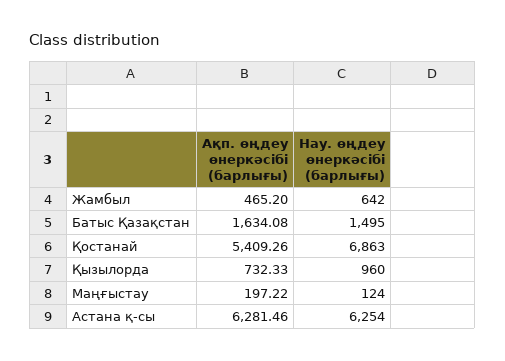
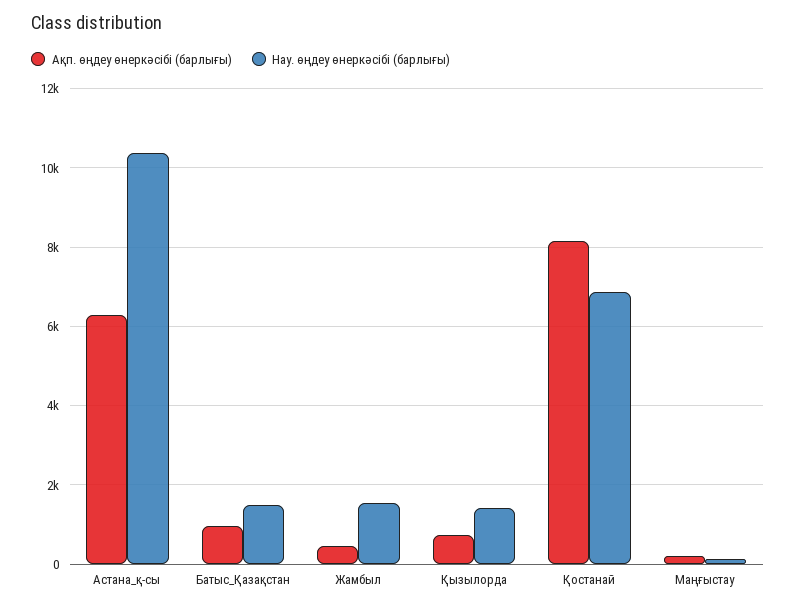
  {
    "Ақп. өңдеу өнеркәсібі (барлығы)": {
      "Жамбыл": 465.2,
-     "Батыс Қазақстан": 1634.08,
+     "Батыс Қазақстан": 1000,
-     "Қостанай": 5409.26,
+     "Қостанай": 8200,
      "Қызылорда": 732.33,
      "Маңғыстау": 197.22,
      "Астана қ-сы": 6281.46
    },
    "Нау. өңдеу өнеркәсібі (барлығы)": {
-     "Жамбыл": 642,
+     "Жамбыл": 1600,
      "Батыс Қазақстан": 1495,
      "Қостанай": 6863,
-     "Қызылорда": 960,
+     "Қызылорда": 1400,
      "Маңғыстау": 124,
-     "Астана қ-сы": 6254
+     "Астана қ-сы": 10400
    }
  }

